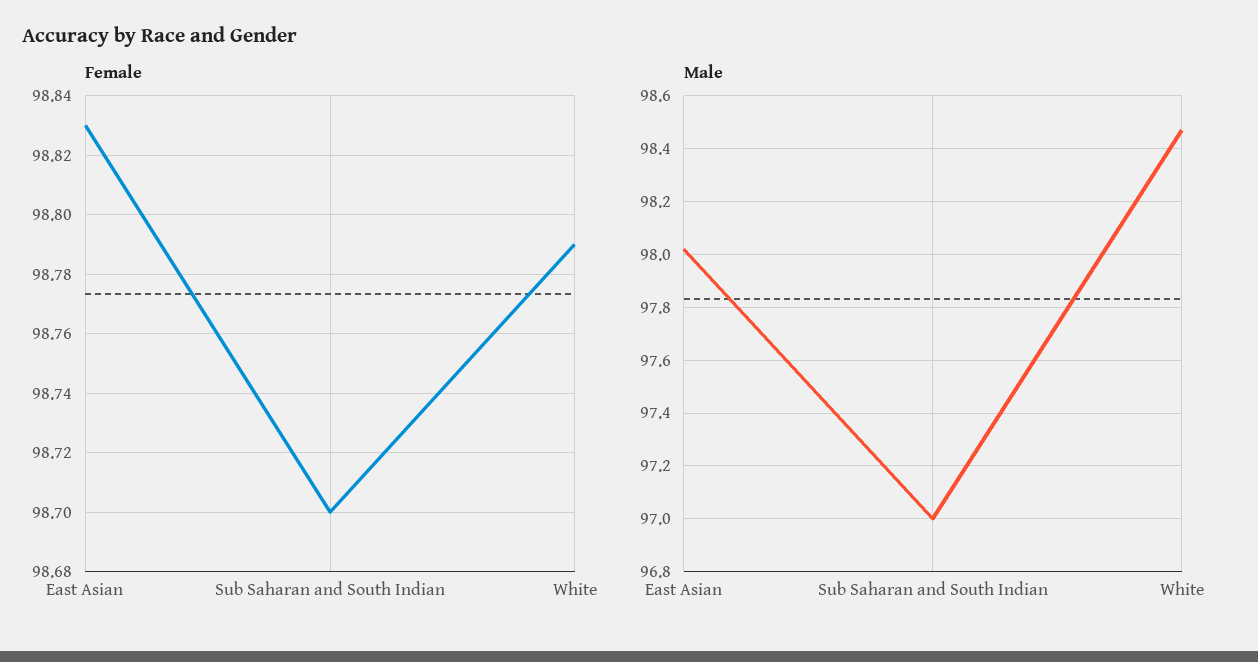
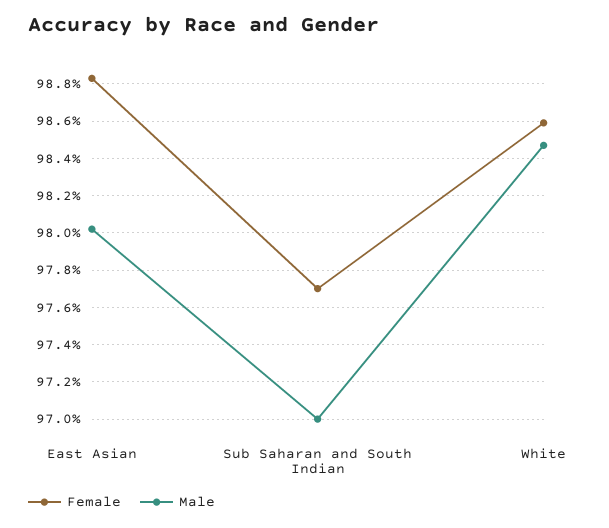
  {
    "Female": {
      "East Asian": 98.83,
-     "Sub Saharan and South Indian": 98.7,
+     "Sub Saharan and South Indian": 97.7,
-     "White": 98.79
+     "White": 98.6
    },
    "Male": {
      "East Asian": 98,
      "Sub Saharan and South Indian": 97,
      "White": 98.45
    }
  }

